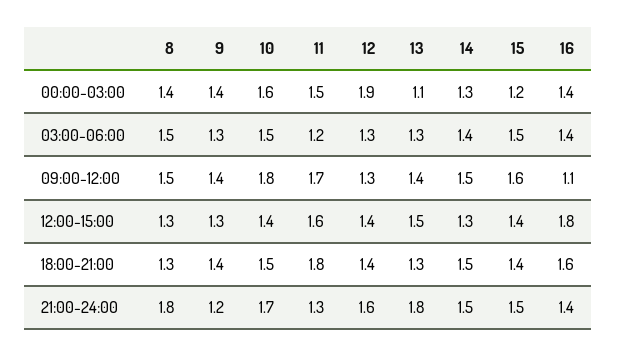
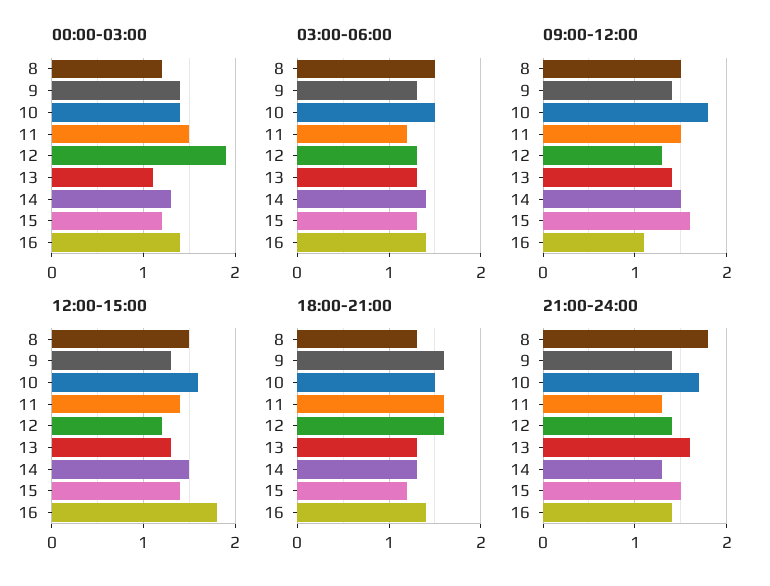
  {
    "00:00-03:00": {
-     "8": 1.4,
+     "8": 1.2,
      "9": 1.4,
-     "10": 1.6,
+     "10": 1.4,
      "11": 1.5,
      "12": 1.9,
      "13": 1.1,
      "14": 1.3,
      "15": 1.2,
      "16": 1.4
    },
    "03:00-06:00": {
      "8": 1.5,
      "9": 1.3,
      "10": 1.5,
      "11": 1.2,
      "12": 1.3,
      "13": 1.3,
      "14": 1.4,
-     "15": 1.5,
+     "15": 1.3,
      "16": 1.4
    },
    "09:00-12:00": {
      "8": 1.5,
      "9": 1.4,
      "10": 1.8,
-     "11": 1.7,
+     "11": 1.5,
      "12": 1.3,
      "13": 1.4,
      "14": 1.5,
      "15": 1.6,
      "16": 1.1
    },
    "12:00-15:00": {
-     "8": 1.3,
+     "8": 1.5,
      "9": 1.3,
-     "10": 1.4,
+     "10": 1.6,
-     "11": 1.6,
+     "11": 1.4,
-     "12": 1.4,
+     "12": 1.2,
-     "13": 1.5,
+     "13": 1.3,
-     "14": 1.3,
+     "14": 1.5,
      "15": 1.4,
      "16": 1.8
    },
    "18:00-21:00": {
      "8": 1.3,
-     "9": 1.4,
+     "9": 1.6,
      "10": 1.5,
-     "11": 1.8,
+     "11": 1.6,
-     "12": 1.4,
+     "12": 1.6,
      "13": 1.3,
-     "14": 1.5,
+     "14": 1.3,
-     "15": 1.4,
+     "15": 1.2,
-     "16": 1.6
+     "16": 1.4
    },
    "21:00-24:00": {
      "8": 1.8,
-     "9": 1.2,
+     "9": 1.4,
      "10": 1.7,
      "11": 1.3,
-     "12": 1.6,
+     "12": 1.4,
-     "13": 1.8,
+     "13": 1.6,
-     "14": 1.5,
+     "14": 1.3,
      "15": 1.5,
      "16": 1.4
    }
  }

